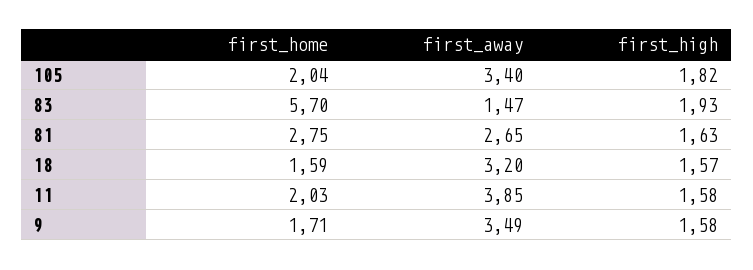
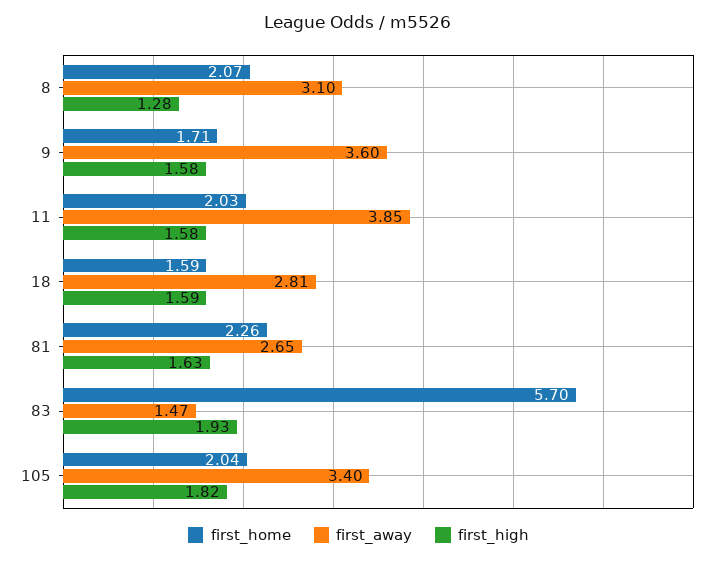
  {
    "first_home": {
      "105": 2.04,
      "83": 5.7,
-     "81": 2.75,
+     "81": 2.26,
      "18": 1.59,
      "11": 2.03,
-     "9": 1.71
+     "9": 1.71,
+     "8": 2.07
    },
    "first_away": {
      "105": 3.4,
      "83": 1.47,
      "81": 2.65,
-     "18": 3.2,
+     "18": 2.81,
      "11": 3.85,
-     "9": 3.49
+     "9": 3.6,
+     "8": 3.1
    },
    "first_high": {
      "105": 1.82,
      "83": 1.93,
      "81": 1.63,
-     "18": 1.57,
+     "18": 1.59,
      "11": 1.58,
-     "9": 1.58
+     "9": 1.58,
+     "8": 1.28
    }
  }

